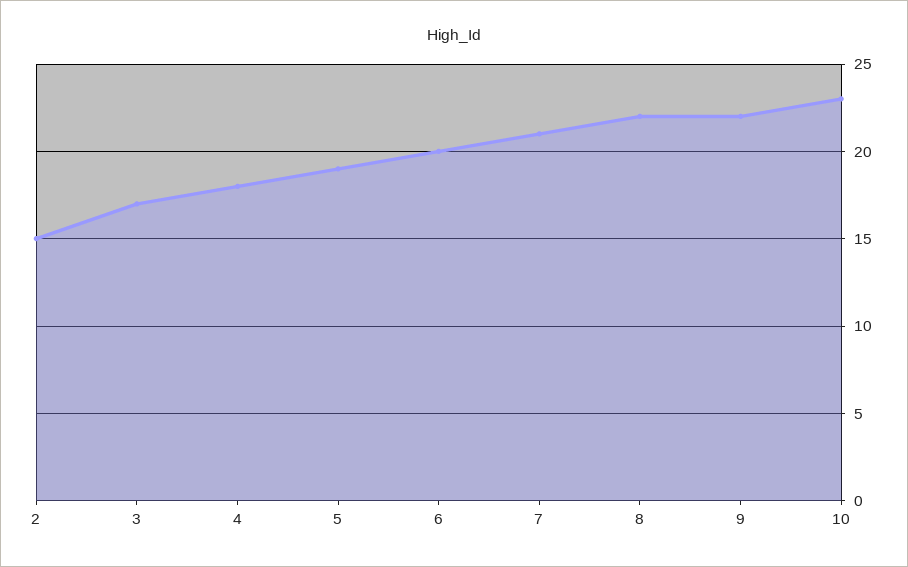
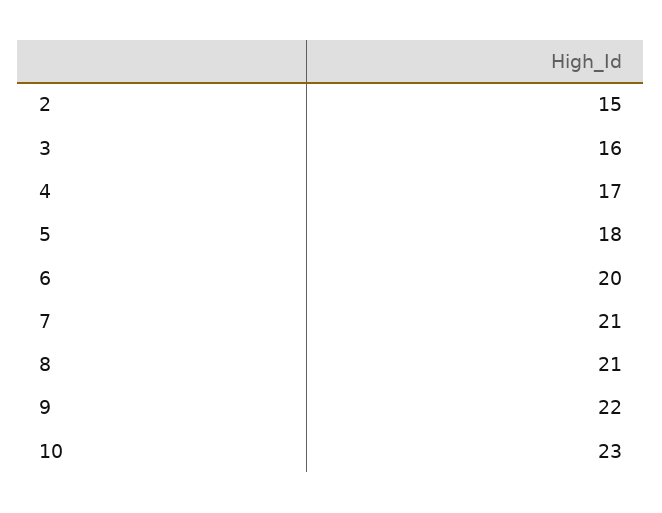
  {
    "2": 15,
-   "3": 17,
+   "3": 16,
-   "4": 18,
+   "4": 17,
-   "5": 19,
+   "5": 18,
    "6": 20,
    "7": 21,
-   "8": 22,
+   "8": 21,
    "9": 22,
    "10": 23
  }

